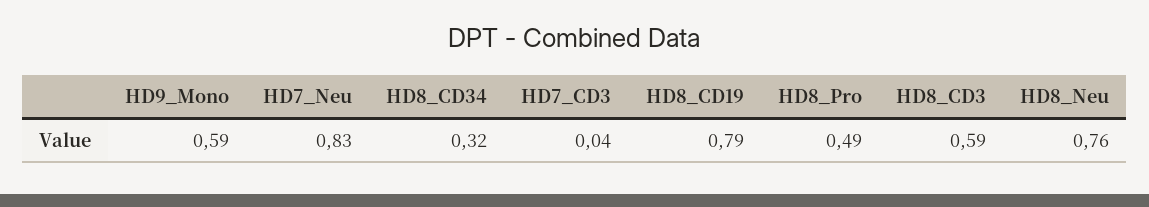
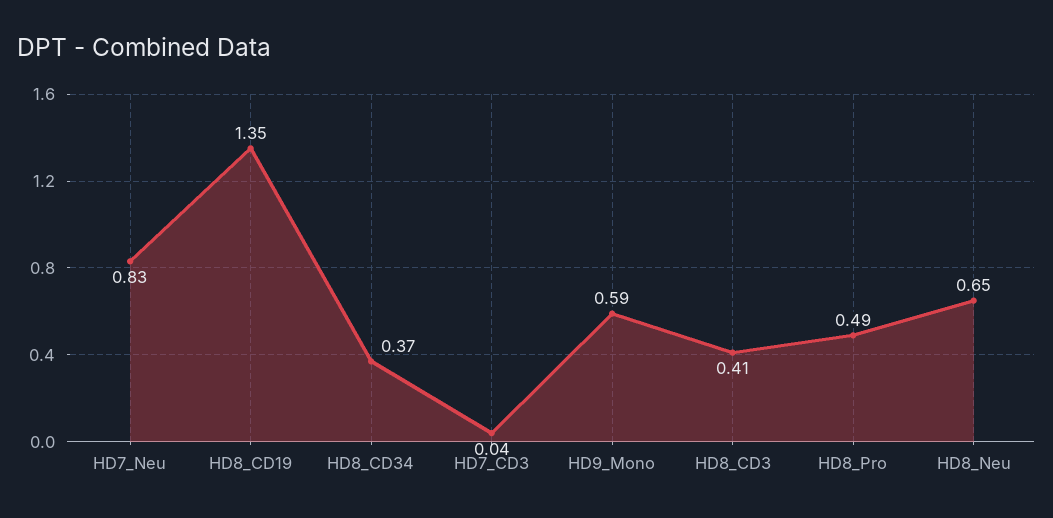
  {
    "HD9_Mono": 0.59,
    "HD7_Neu": 0.83,
-   "HD8_CD34": 0.32,
+   "HD8_CD34": 0.37,
    "HD7_CD3": 0.04,
-   "HD8_CD19": 0.79,
+   "HD8_CD19": 1.35,
    "HD8_Pro": 0.49,
-   "HD8_CD3": 0.59,
+   "HD8_CD3": 0.41,
-   "HD8_Neu": 0.76
+   "HD8_Neu": 0.65
  }

